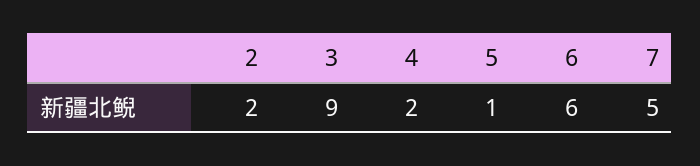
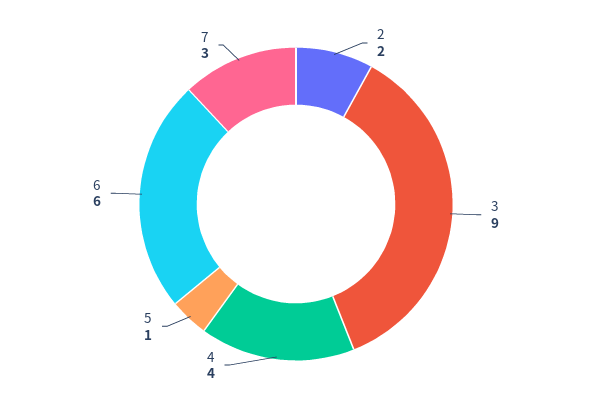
  {
    "2": 2,
    "3": 9,
-   "4": 2,
+   "4": 4,
    "5": 1,
    "6": 6,
-   "7": 5
+   "7": 3
  }

